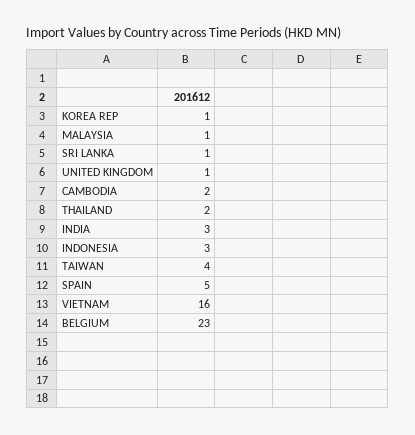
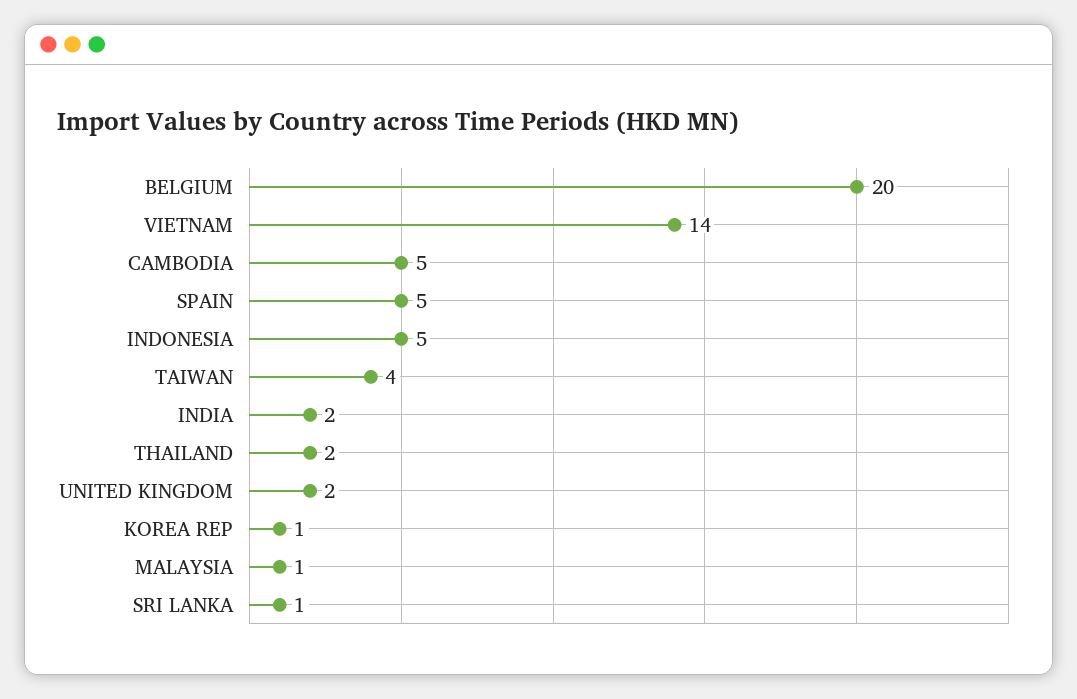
  {
    "KOREA REP": 1,
    "MALAYSIA": 1,
    "SRI LANKA": 1,
-   "UNITED KINGDOM": 1,
+   "UNITED KINGDOM": 2,
-   "CAMBODIA": 2,
+   "CAMBODIA": 5,
    "THAILAND": 2,
-   "INDIA": 3,
+   "INDIA": 2,
-   "INDONESIA": 3,
+   "INDONESIA": 5,
    "TAIWAN": 4,
    "SPAIN": 5,
-   "VIETNAM": 16,
+   "VIETNAM": 14,
-   "BELGIUM": 23
+   "BELGIUM": 20
  }

